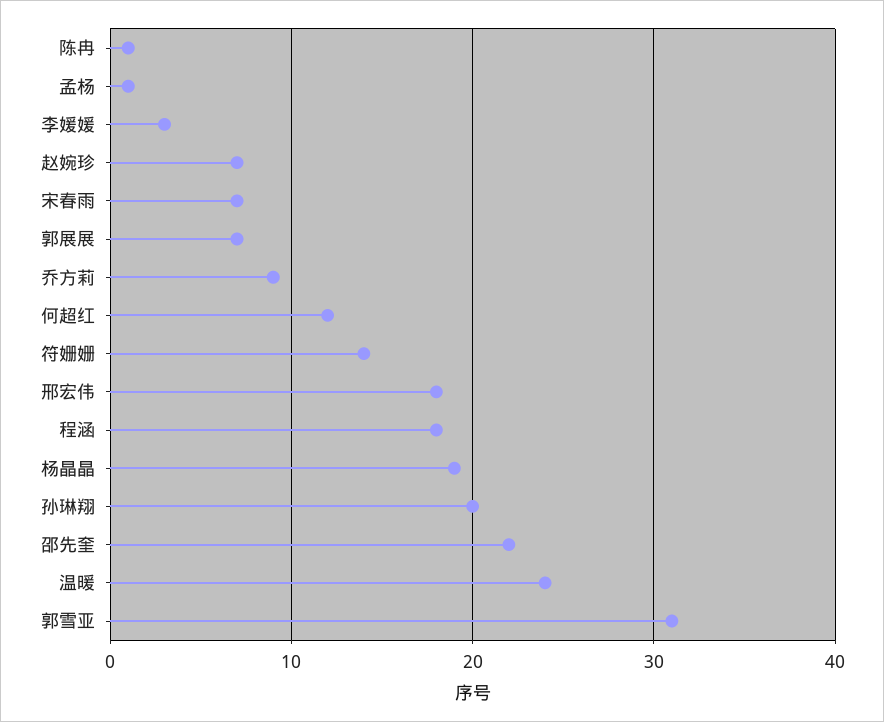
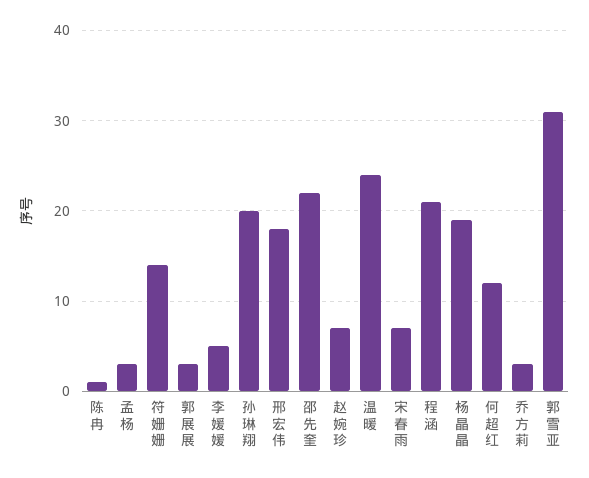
  {
    "陈冉": 1,
-   "孟杨": 1,
+   "孟杨": 3,
-   "李媛媛": 3,
+   "李媛媛": 5,
    "赵婉珍": 7,
    "宋春雨": 7,
-   "郭展展": 7,
+   "郭展展": 3,
-   "乔方莉": 9,
+   "乔方莉": 3,
    "何超红": 12,
    "符姗姗": 14,
    "邢宏伟": 18,
-   "程涵": 18,
+   "程涵": 21,
    "杨晶晶": 19,
    "孙琳翔": 20,
    "邵先奎": 22,
    "温暖": 24,
    "郭雪亚": 31
  }

